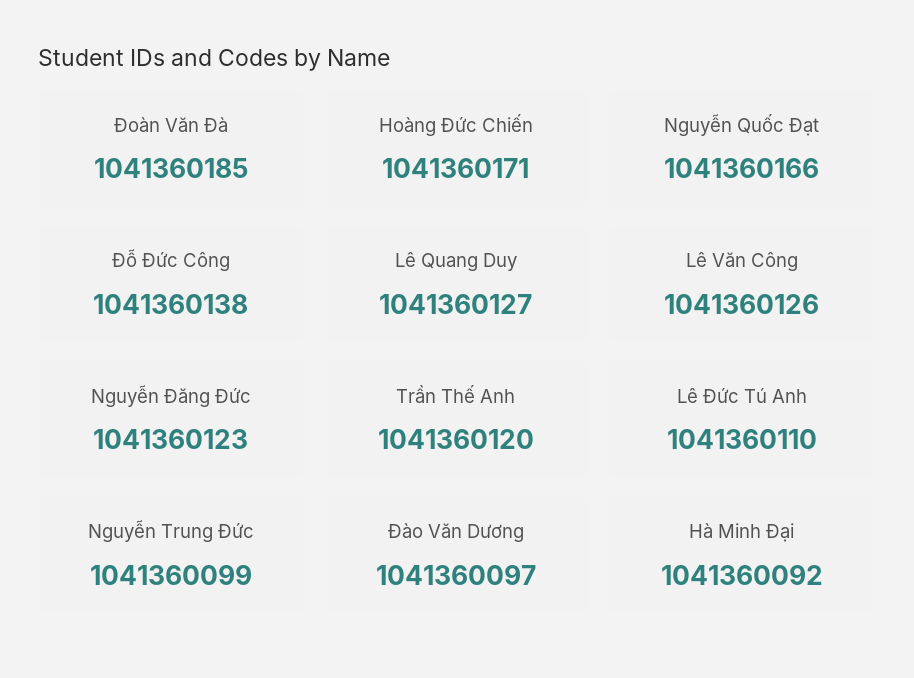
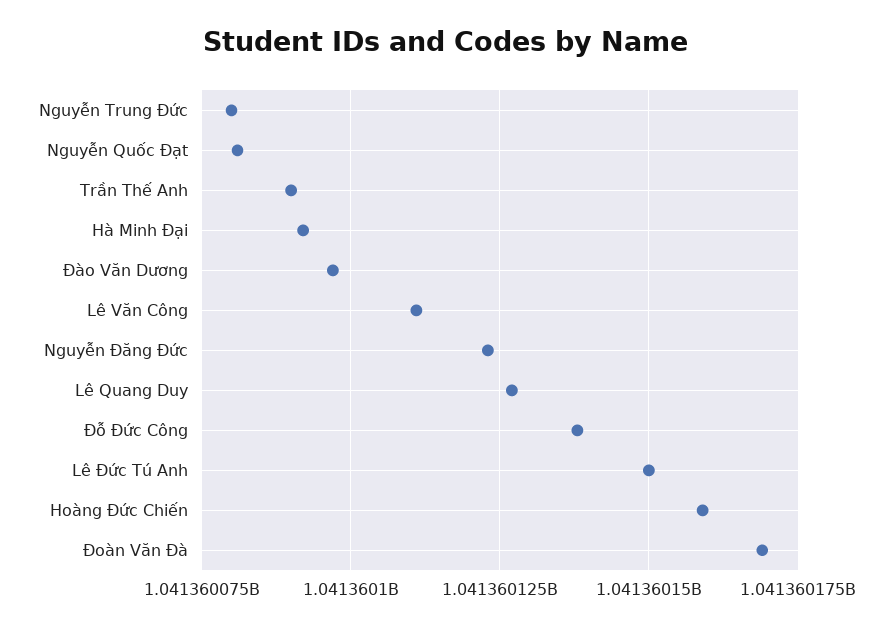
  {
-   "Đoàn Văn Đà": 1041360185,
+   "Đoàn Văn Đà": 1041360170,
-   "Hoàng Đức Chiến": 1041360171,
+   "Hoàng Đức Chiến": 1041360160,
-   "Nguyễn Quốc Đạt": 1041360166,
+   "Nguyễn Quốc Đạt": 1041360080,
    "Đỗ Đức Công": 1041360138,
    "Lê Quang Duy": 1041360127,
-   "Lê Văn Công": 1041360126,
+   "Lê Văn Công": 1041360110,
    "Nguyễn Đăng Đức": 1041360123,
-   "Trần Thế Anh": 1041360120,
+   "Trần Thế Anh": 1041360090,
-   "Lê Đức Tú Anh": 1041360110,
+   "Lê Đức Tú Anh": 1041360150,
-   "Nguyễn Trung Đức": 1041360099,
+   "Nguyễn Trung Đức": 1041360080,
    "Đào Văn Dương": 1041360097,
    "Hà Minh Đại": 1041360092
  }

